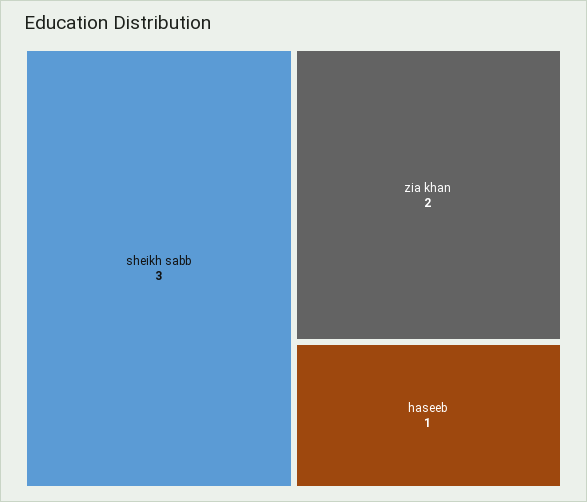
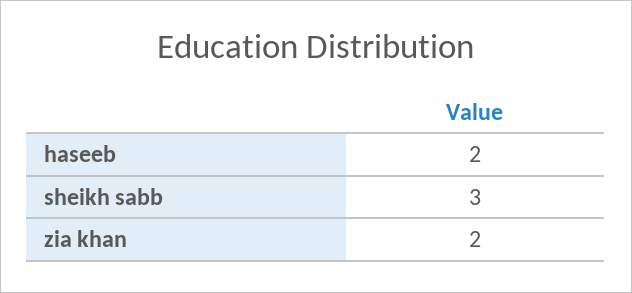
  {
    "sheikh sabb": 3,
    "zia khan": 2,
-   "haseeb": 1
+   "haseeb": 2
  }

